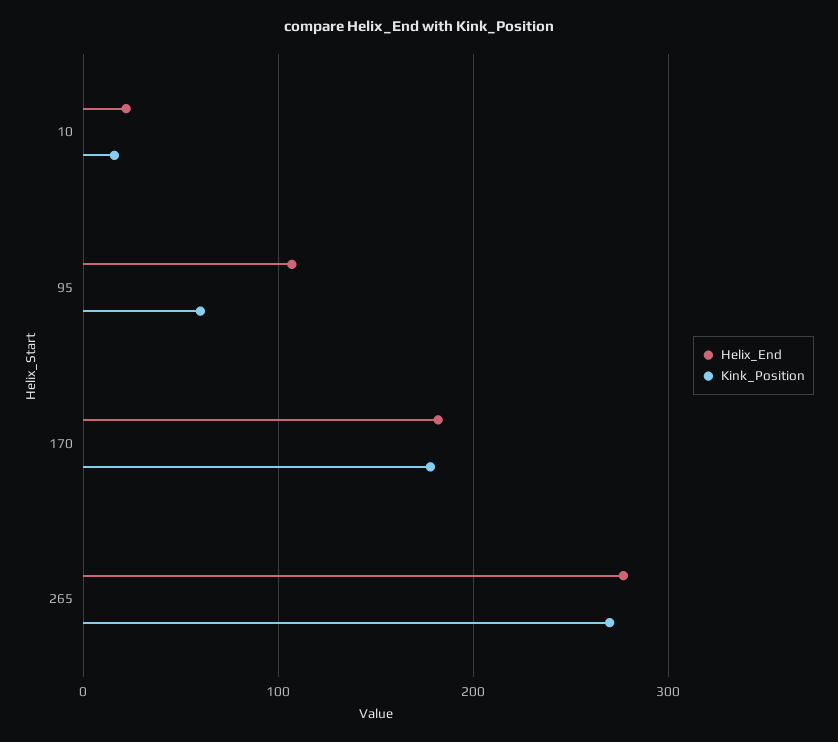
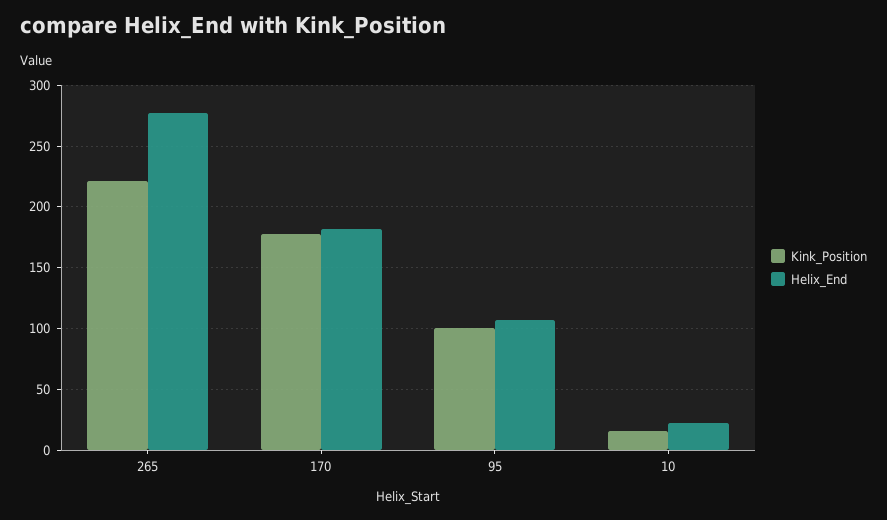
  {
    "Helix_End": {
      "10": 20,
      "95": 105,
      "170": 180,
      "265": 275
    },
    "Kink_Position": {
      "10": 15,
-     "95": 60,
+     "95": 100,
      "170": 180,
-     "265": 270
+     "265": 220
    }
  }

